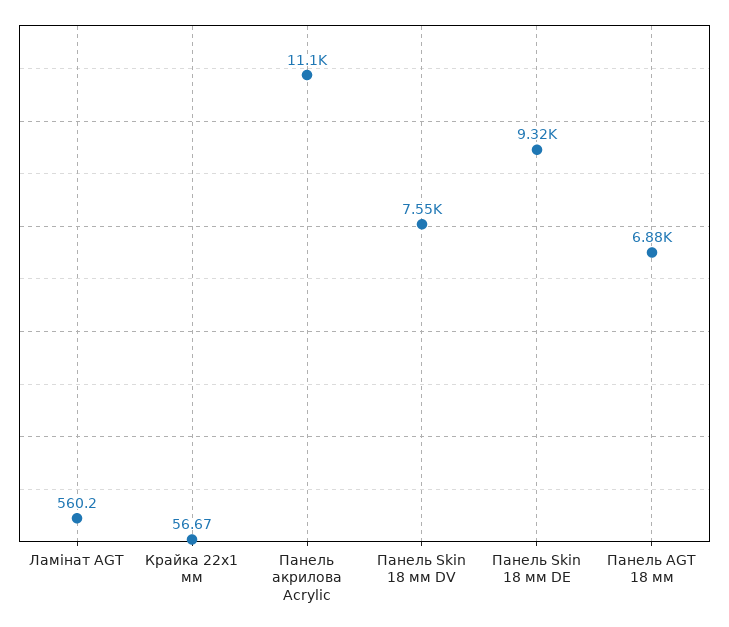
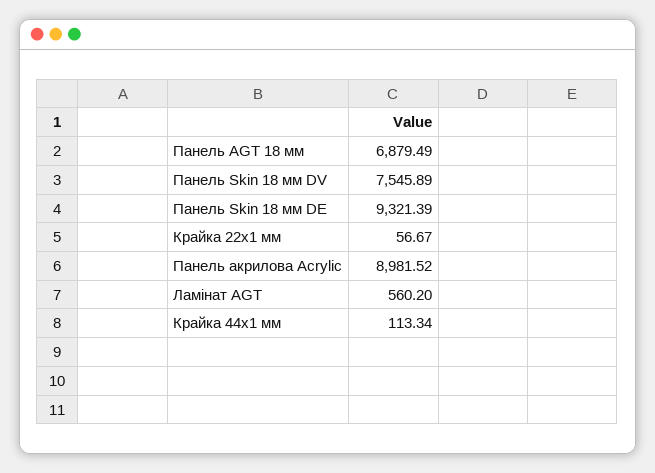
  {
    "Ламінат AGT": 560.2,
    "Крайка 22x1 мм": 56.67,
-   "Панель акрилова Acrylic": 11100,
+   "Панель акрилова Acrylic": 8981.52,
    "Панель Skin 18 мм DV": 7545.89,
    "Панель Skin 18 мм DE": 9321.39,
-   "Панель AGT 18 мм": 6879.49
+   "Панель AGT 18 мм": 6879.49,
+   "Крайка 44x1 мм": 113.34
  }

